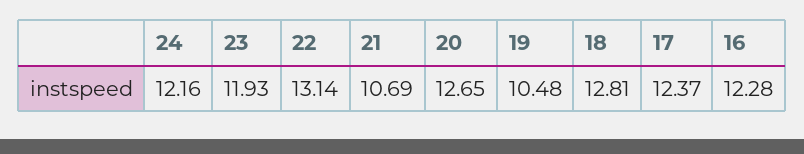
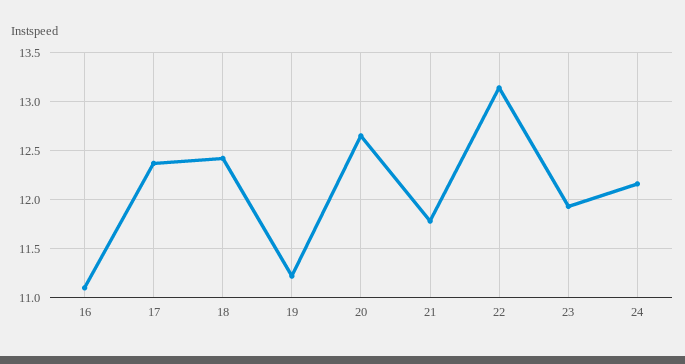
  {
    "24": 12.16,
    "23": 11.93,
    "22": 13.14,
-   "21": 10.69,
+   "21": 11.8,
    "20": 12.65,
-   "19": 10.48,
+   "19": 11.2,
-   "18": 12.81,
+   "18": 12.4,
    "17": 12.37,
-   "16": 12.28
+   "16": 11.1
  }

